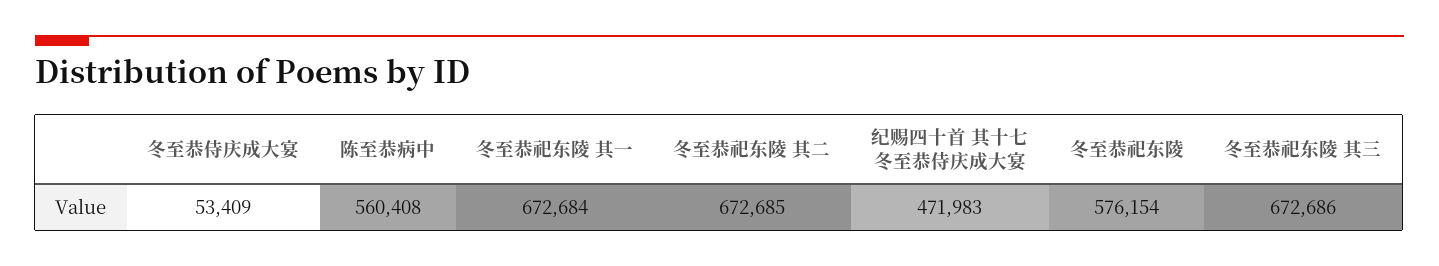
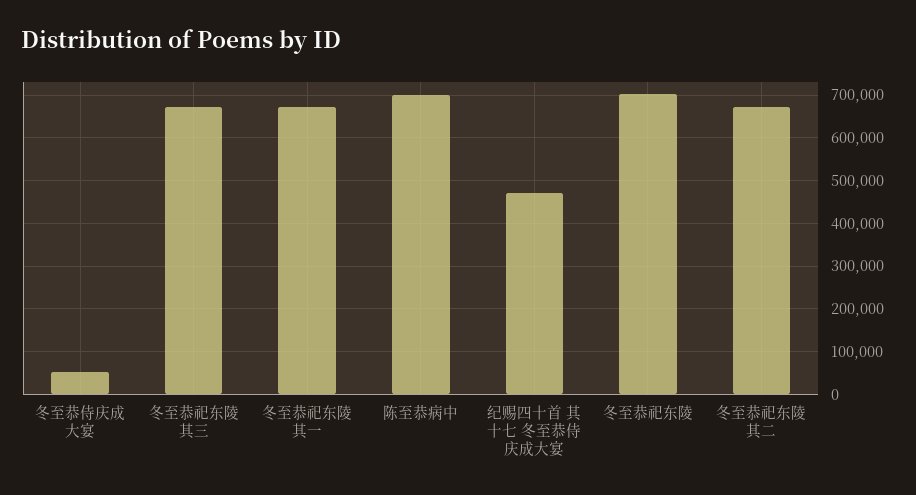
  {
    "冬至恭侍庆成大宴": 53409,
-   "陈至恭病中": 560408,
+   "陈至恭病中": 700000,
    "冬至恭祀东陵 其一": 672684,
    "冬至恭祀东陵 其二": 672685,
    "纪赐四十首 其十七 冬至恭侍庆成大宴": 471983,
-   "冬至恭祀东陵": 576154,
+   "冬至恭祀东陵": 700000,
    "冬至恭祀东陵 其三": 672686
  }

